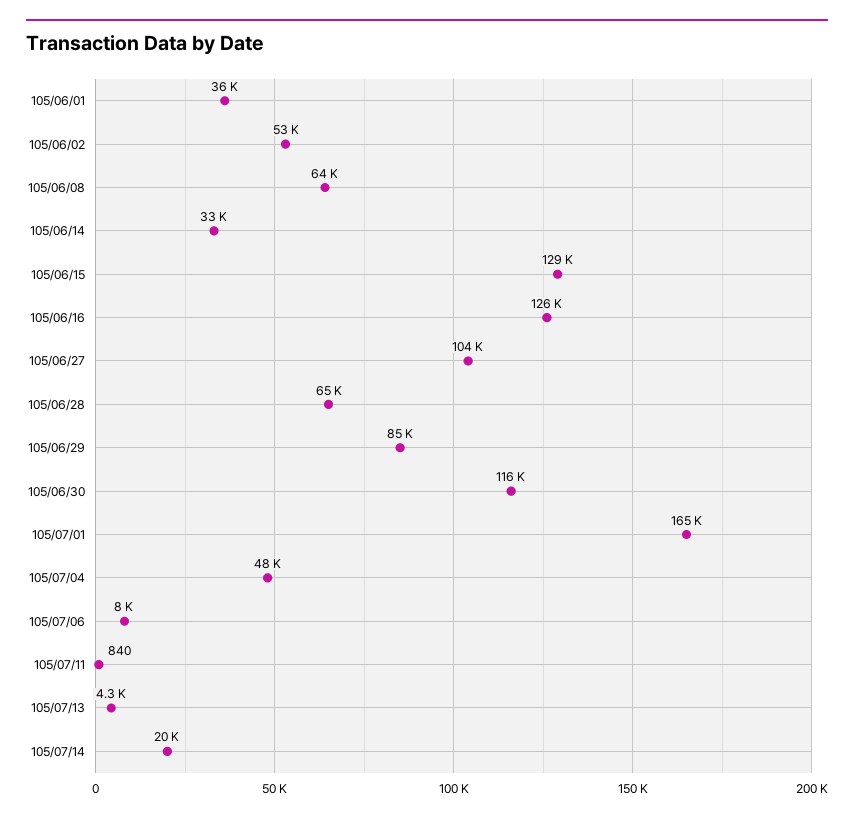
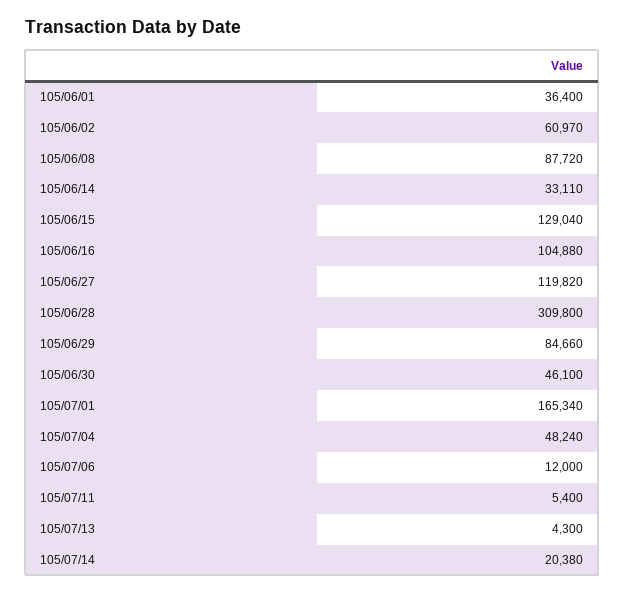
  {
    "105/06/01": 36400,
-   "105/06/02": 53000,
+   "105/06/02": 60970,
-   "105/06/08": 64000,
+   "105/06/08": 87720,
    "105/06/14": 33110,
    "105/06/15": 129040,
-   "105/06/16": 126000,
+   "105/06/16": 104880,
-   "105/06/27": 104000,
+   "105/06/27": 119820,
-   "105/06/28": 65000,
+   "105/06/28": 309800,
    "105/06/29": 84660,
-   "105/06/30": 116000,
+   "105/06/30": 46100,
    "105/07/01": 165340,
    "105/07/04": 48240,
-   "105/07/06": 8000,
+   "105/07/06": 12000,
-   "105/07/11": 840,
+   "105/07/11": 5400,
    "105/07/13": 4300,
    "105/07/14": 20380
  }

